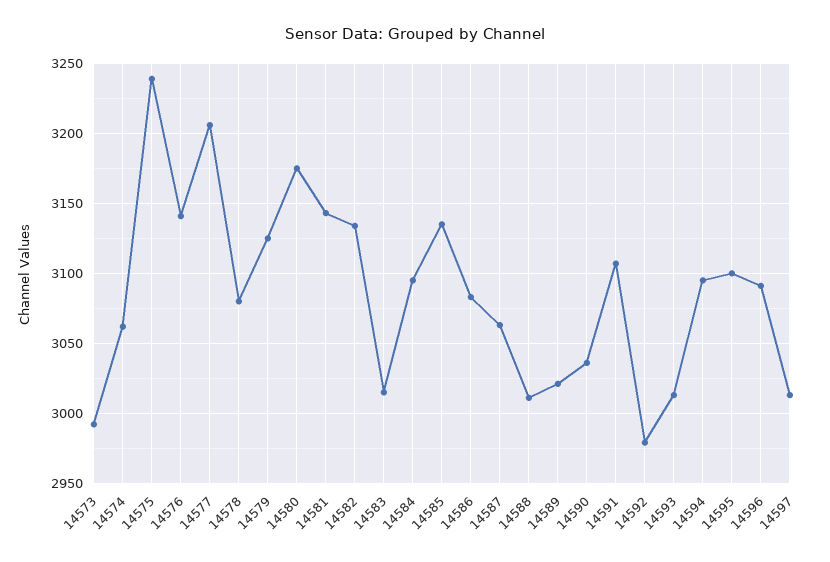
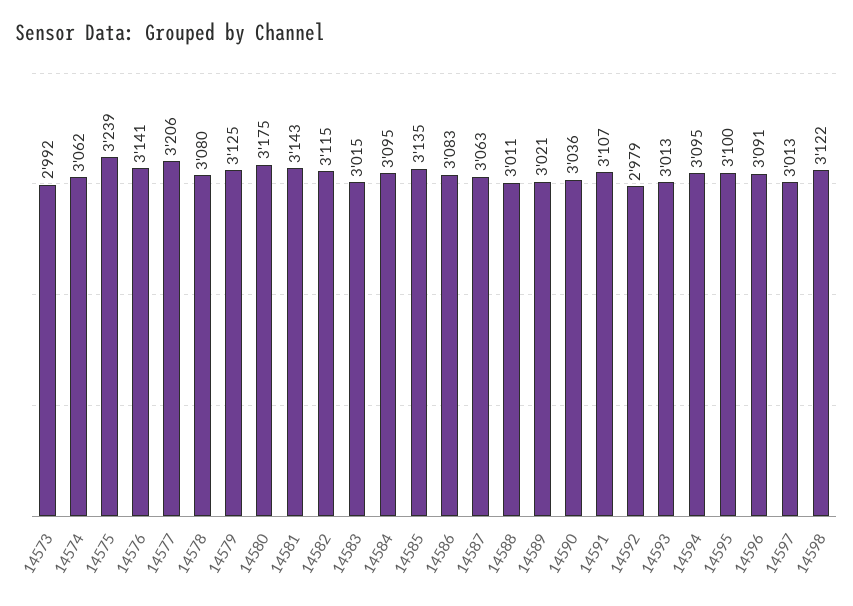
  {
    "14573": 2992,
    "14574": 3062,
    "14575": 3239,
    "14576": 3141,
    "14577": 3206,
    "14578": 3080,
    "14579": 3125,
    "14580": 3175,
    "14581": 3143,
-   "14582": 3135,
+   "14582": 3115,
    "14583": 3015,
    "14584": 3095,
    "14585": 3135,
    "14586": 3083,
    "14587": 3063,
    "14588": 3011,
    "14589": 3021,
    "14590": 3036,
    "14591": 3107,
    "14592": 2979,
    "14593": 3013,
    "14594": 3095,
    "14595": 3100,
    "14596": 3091,
-   "14597": 3013
+   "14597": 3013,
+   "14598": 3122
  }

